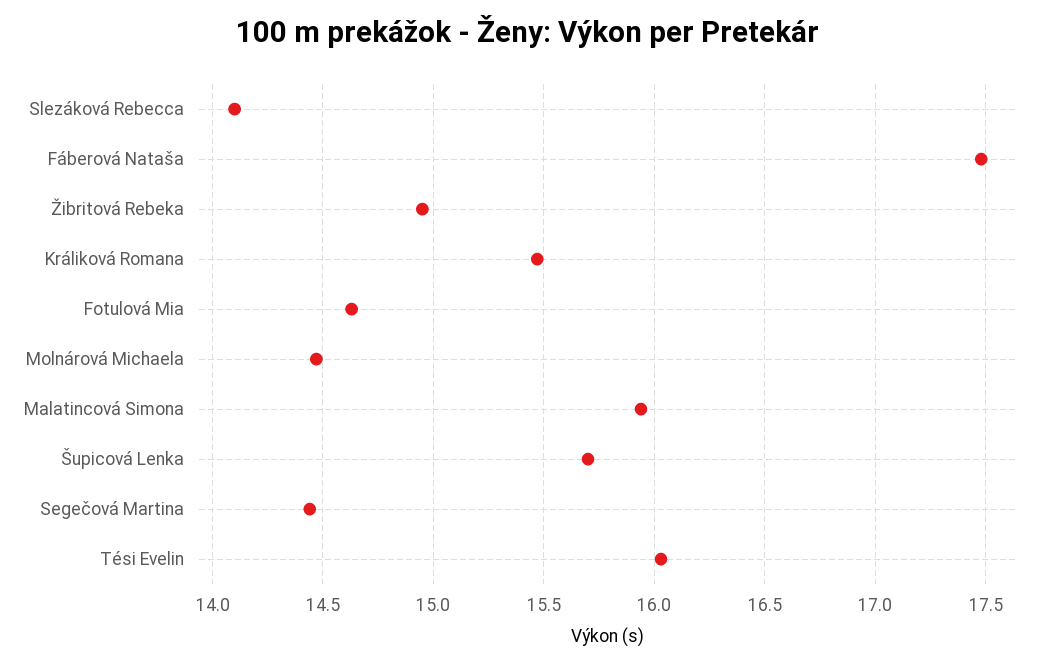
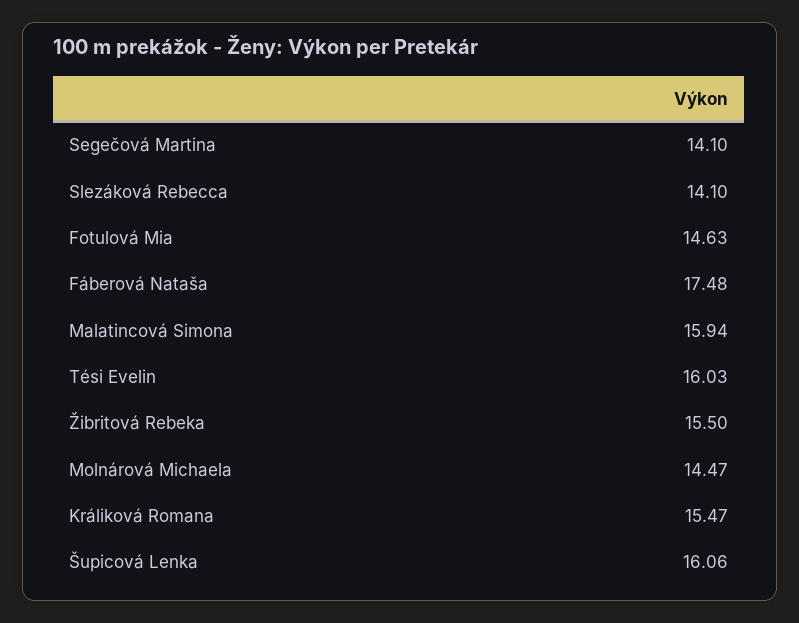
  {
    "Slezáková Rebecca": 14.1,
    "Fáberová Nataša": 17.48,
-   "Žibritová Rebeka": 14.95,
+   "Žibritová Rebeka": 15.5,
    "Králiková Romana": 15.47,
    "Fotulová Mia": 14.63,
    "Molnárová Michaela": 14.47,
    "Malatincová Simona": 15.94,
-   "Šupicová Lenka": 15.7,
+   "Šupicová Lenka": 16.06,
-   "Segečová Martina": 14.45,
+   "Segečová Martina": 14.1,
    "Tési Evelin": 16.03
  }

